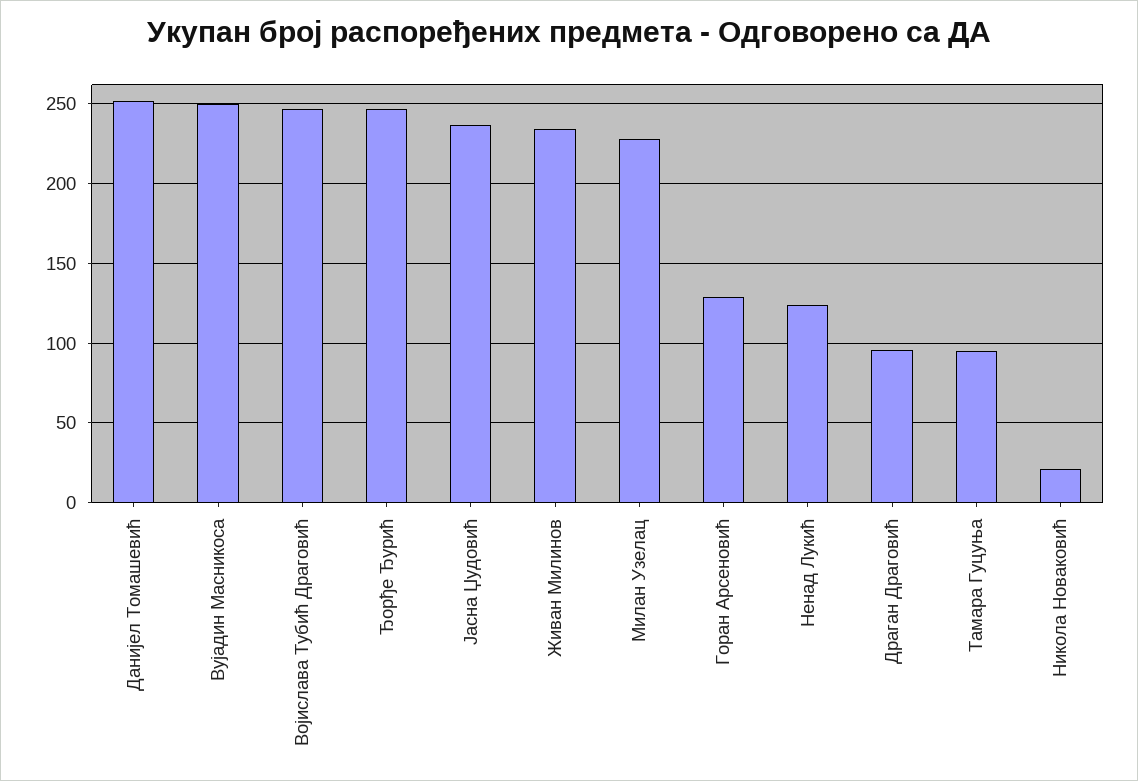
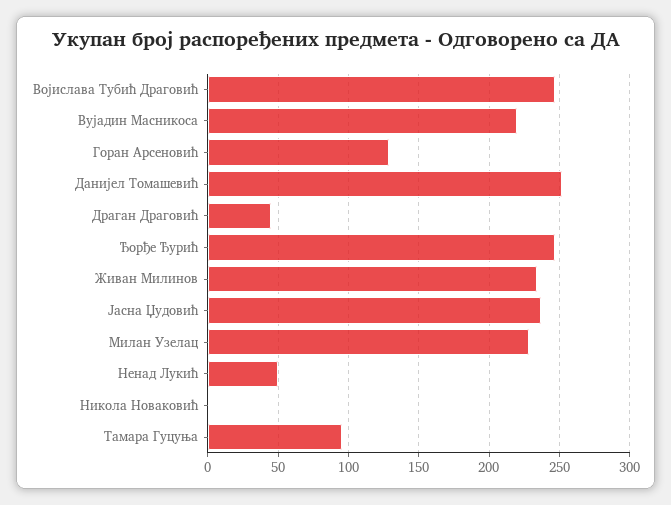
  {
    "Данијел Томашевић": 250,
-   "Вујадин Масникоса": 250,
+   "Вујадин Масникоса": 220,
    "Војислава Тубић Драговић": 245,
    "Ђорђе Ђурић": 245,
    "Јасна Џудовић": 235,
    "Живан Милинов": 235,
    "Милан Узелац": 230,
    "Горан Арсеновић": 130,
-   "Ненад Лукић": 125,
+   "Ненад Лукић": 50,
-   "Драган Драговић": 95,
+   "Драган Драговић": 45,
    "Тамара Гуцуња": 95,
-   "Никола Новаковић": 20
+   "Никола Новаковић": 0
  }

